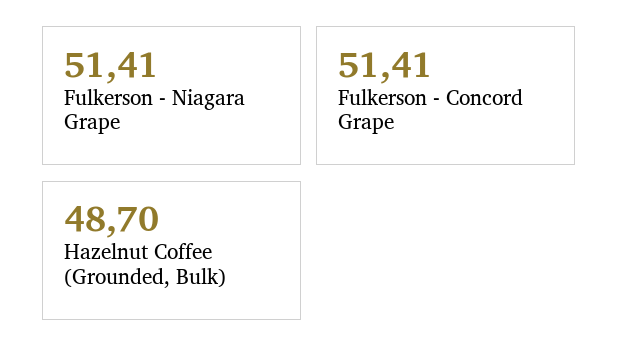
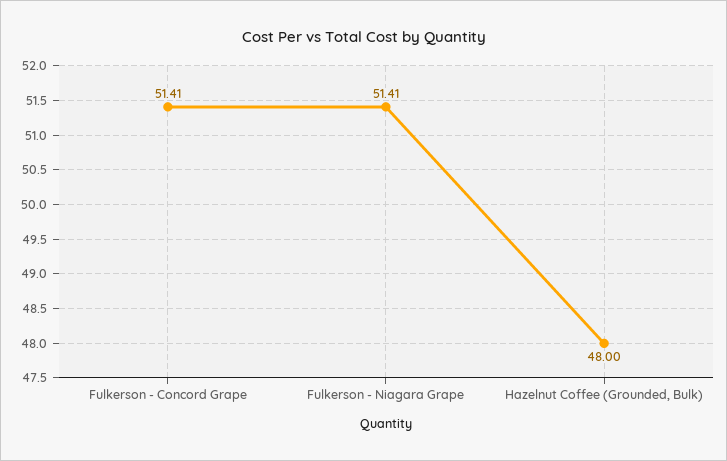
  {
    "Fulkerson - Niagara Grape": 51.41,
    "Fulkerson - Concord Grape": 51.41,
-   "Hazelnut Coffee (Grounded, Bulk)": 48.7
+   "Hazelnut Coffee (Grounded, Bulk)": 48
  }

